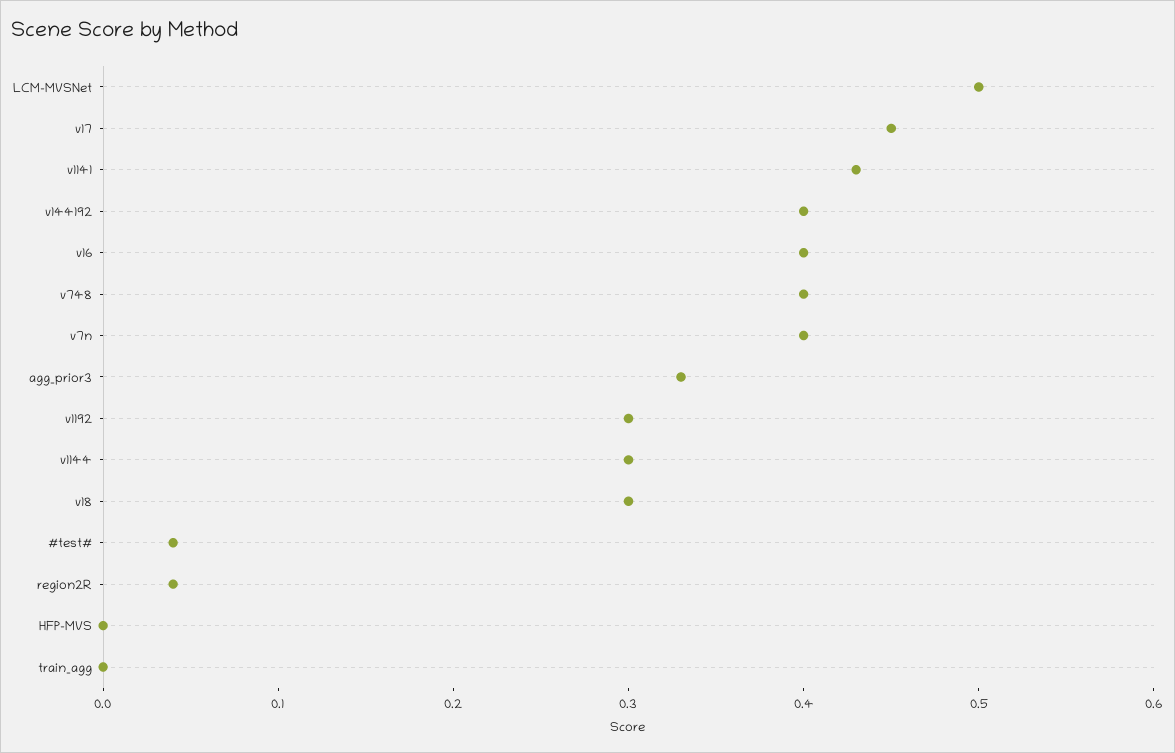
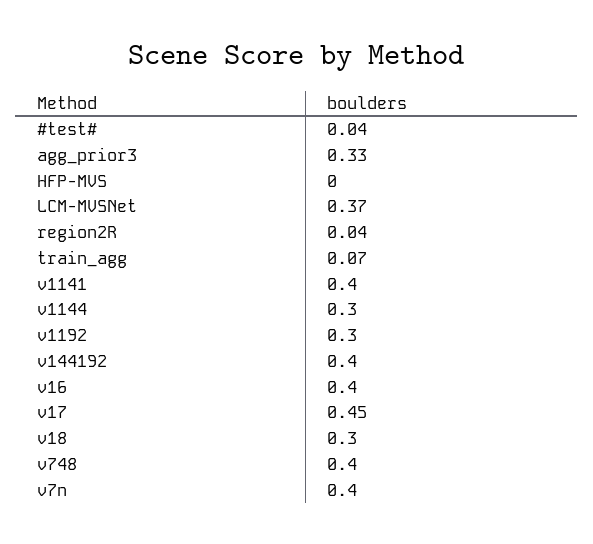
  {
-   "LCM-MVSNet": 0.5,
+   "LCM-MVSNet": 0.37,
    "v17": 0.45,
-   "v1141": 0.43,
+   "v1141": 0.4,
    "v144192": 0.4,
    "v16": 0.4,
    "v748": 0.4,
    "v7n": 0.4,
    "agg_prior3": 0.33,
    "v1192": 0.3,
    "v1144": 0.3,
    "v18": 0.3,
    "#test#": 0.04,
    "region2R": 0.04,
    "HFP-MVS": 0,
-   "train_agg": 0
+   "train_agg": 0.07
  }

